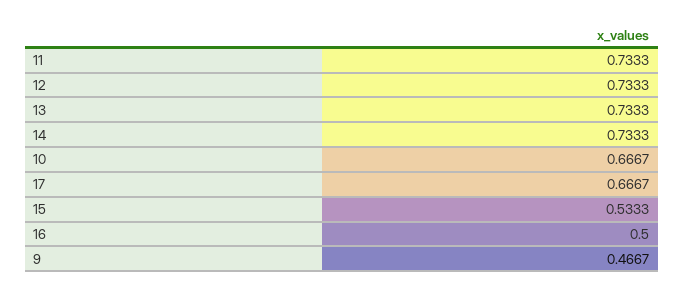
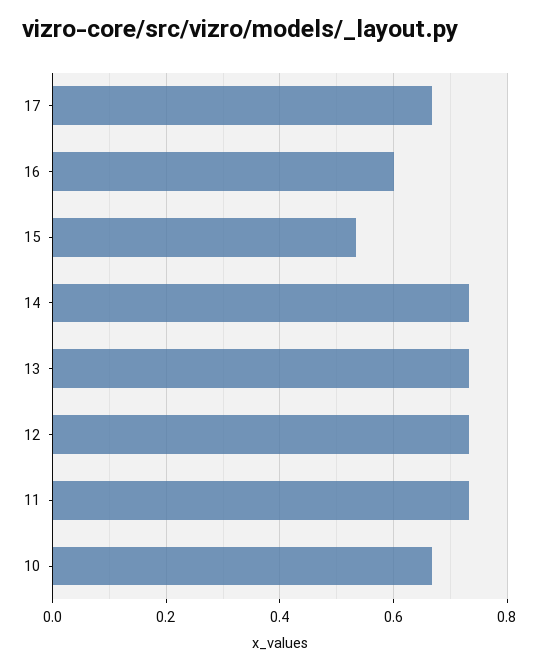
  {
    "11": 0.7333,
    "12": 0.7333,
    "13": 0.7333,
    "14": 0.7333,
    "10": 0.6667,
    "17": 0.6667,
    "15": 0.5333,
-   "16": 0.5,
+   "16": 0.6
-   "9": 0.4667
  }

